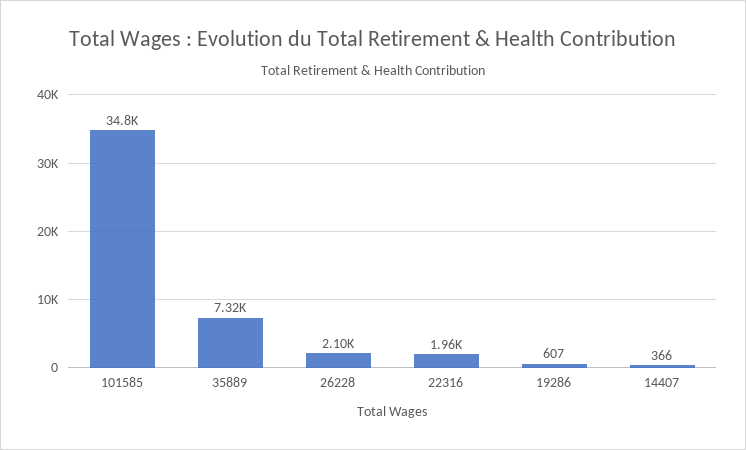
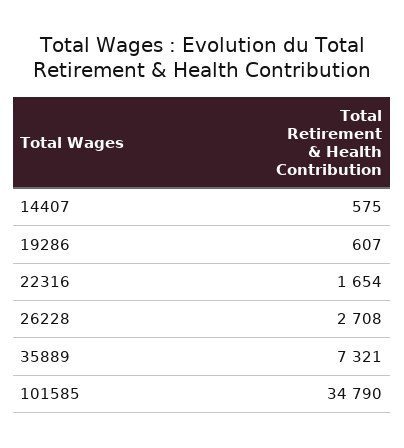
  {
    "101585": 34790,
    "35889": 7321,
-   "26228": 2100,
+   "26228": 2708,
-   "22316": 1960,
+   "22316": 1654,
    "19286": 607,
-   "14407": 366
+   "14407": 575
  }

